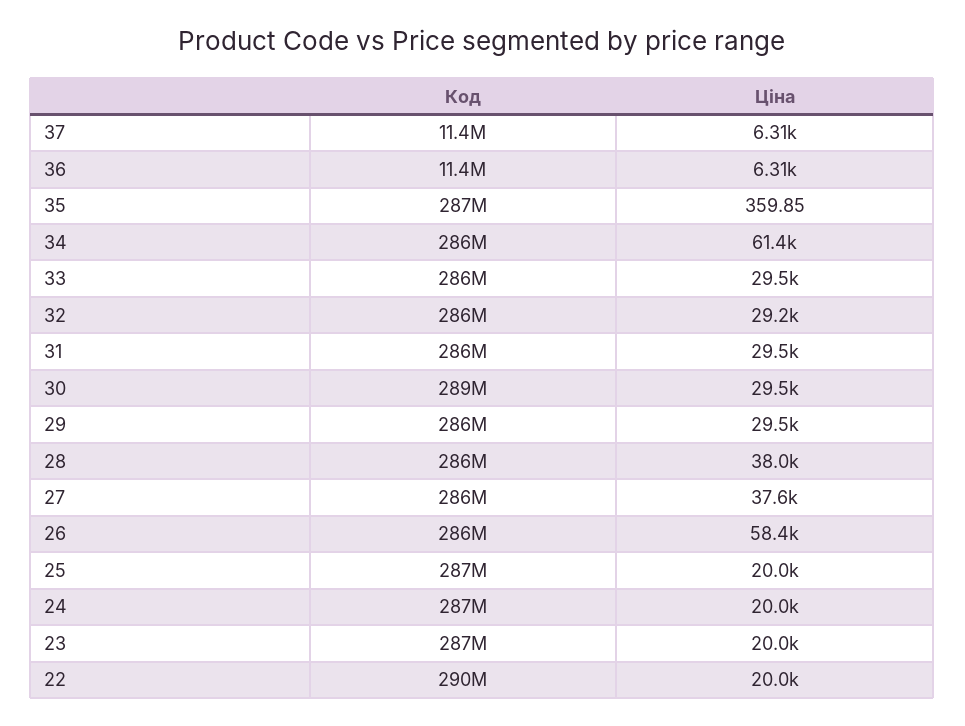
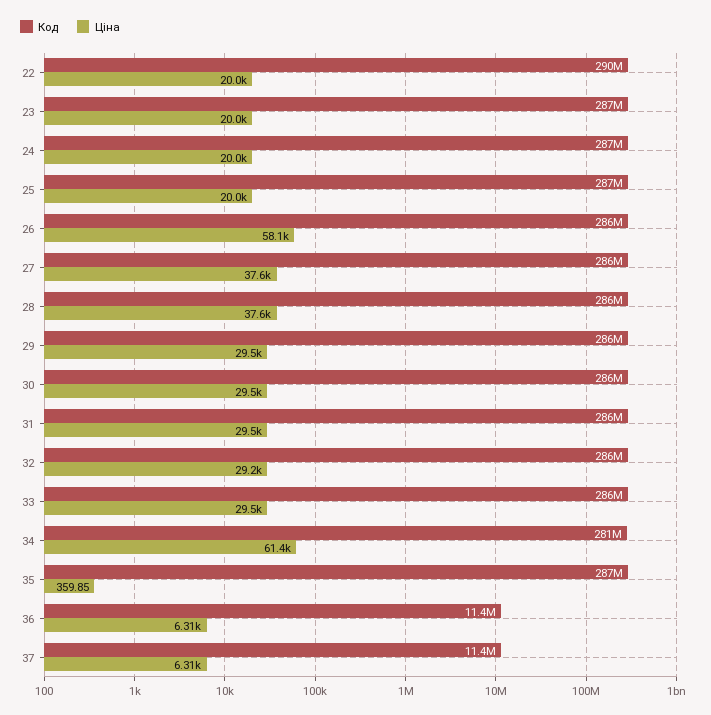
  {
    "Код": {
      "37": 11400000,
      "36": 11400000,
      "35": 287000000,
-     "34": 286000000,
+     "34": 281000000,
      "33": 286000000,
      "32": 286000000,
      "31": 286000000,
-     "30": 289000000,
+     "30": 286000000,
      "29": 286000000,
      "28": 286000000,
      "27": 286000000,
      "26": 286000000,
      "25": 287000000,
      "24": 287000000,
      "23": 287000000,
      "22": 290000000
    },
    "Ціна": {
      "37": 6310,
      "36": 6310,
      "35": 359.85,
      "34": 61400,
      "33": 29500,
      "32": 29200,
      "31": 29500,
      "30": 29500,
      "29": 29500,
-     "28": 38000,
+     "28": 37600,
      "27": 37600,
-     "26": 58400,
+     "26": 58100,
      "25": 20000,
      "24": 20000,
      "23": 20000,
      "22": 20000
    }
  }

